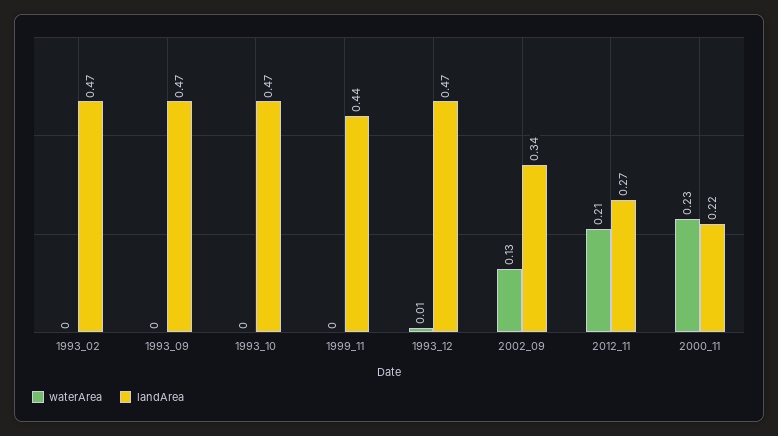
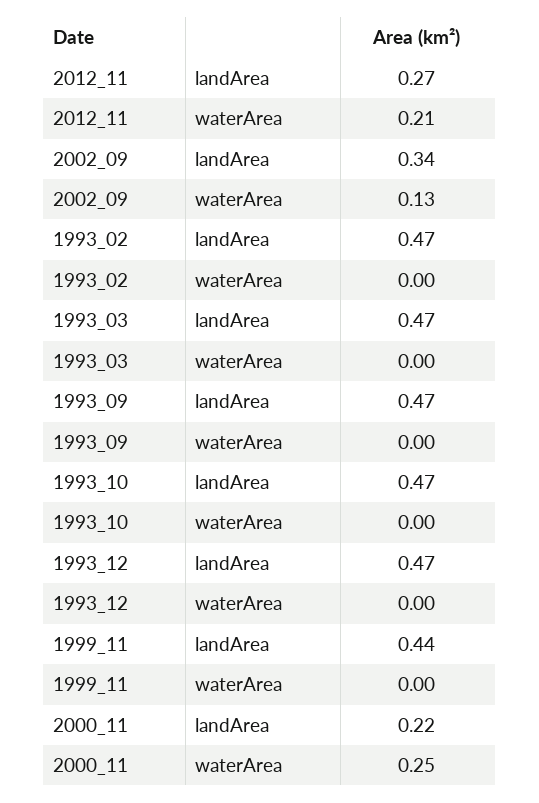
  {
    "waterArea": {
      "1993_02": 0,
      "1993_09": 0,
      "1993_10": 0,
      "1999_11": 0,
-     "1993_12": 0.01,
+     "1993_12": 0,
      "2002_09": 0.13,
      "2012_11": 0.21,
-     "2000_11": 0.23
+     "2000_11": 0.25,
+     "1993_03": 0
    },
    "landArea": {
      "1993_02": 0.47,
      "1993_09": 0.47,
      "1993_10": 0.47,
      "1999_11": 0.44,
      "1993_12": 0.47,
      "2002_09": 0.34,
      "2012_11": 0.27,
-     "2000_11": 0.22
+     "2000_11": 0.22,
+     "1993_03": 0.47
    }
  }

